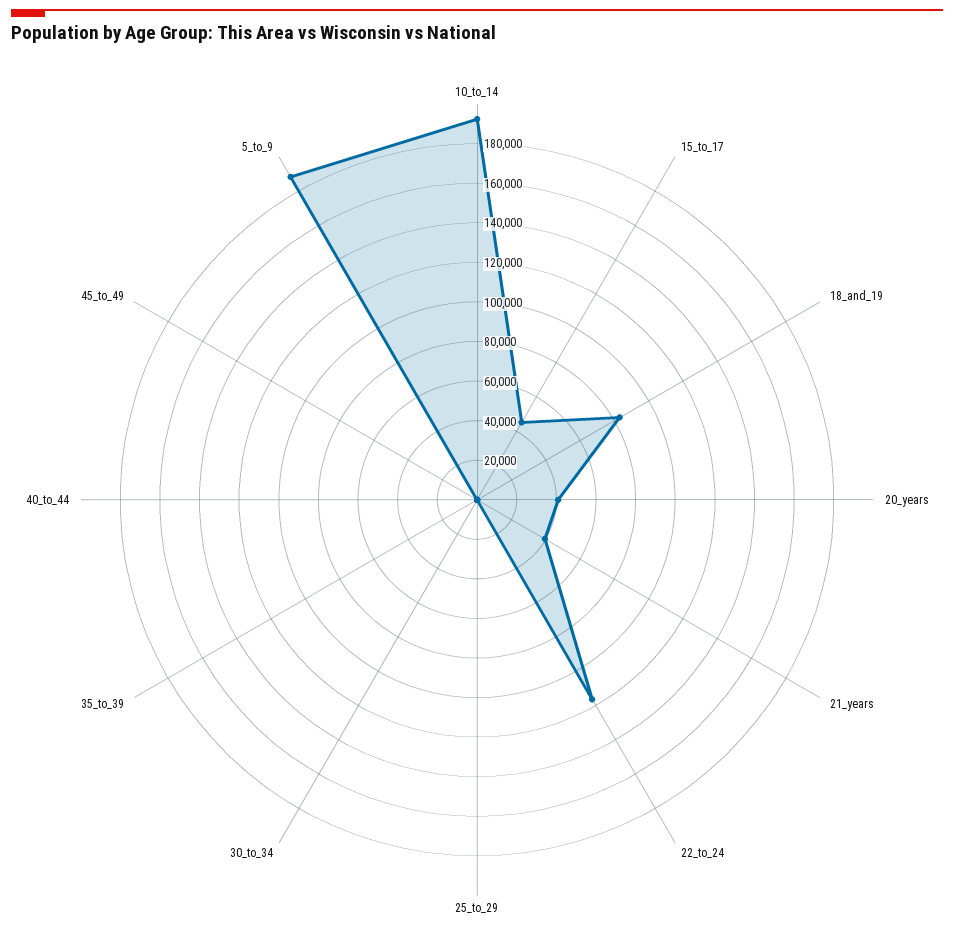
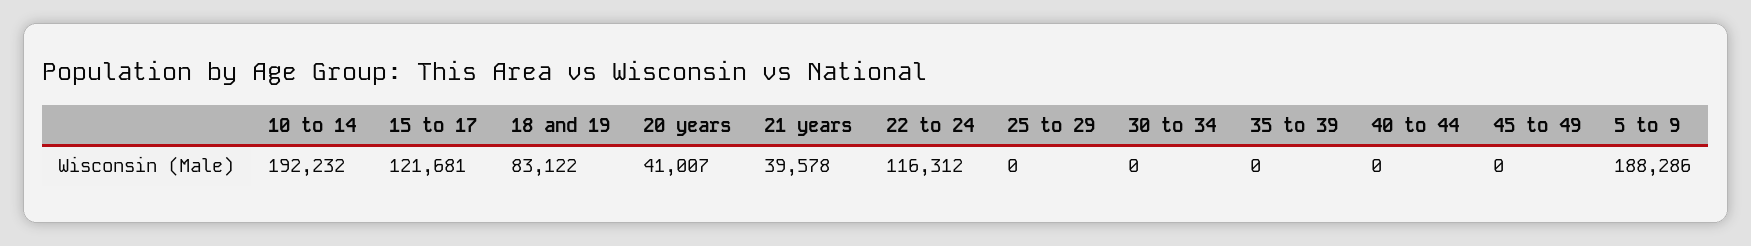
  {
    "10_to_14": 192232,
-   "15_to_17": 45000,
+   "15_to_17": 121681,
    "18_and_19": 83122,
    "20_years": 41007,
    "21_years": 39578,
    "22_to_24": 116312,
    "25_to_29": 0,
    "30_to_34": 0,
    "35_to_39": 0,
    "40_to_44": 0,
    "45_to_49": 0,
    "5_to_9": 188286
  }

